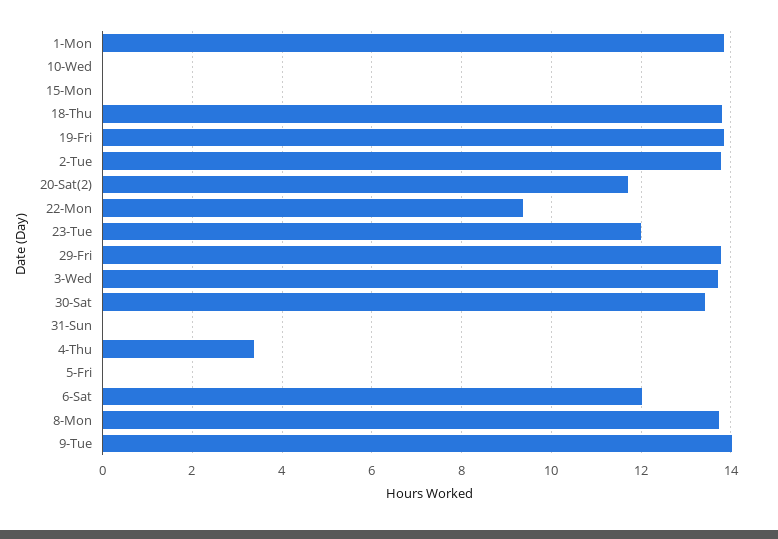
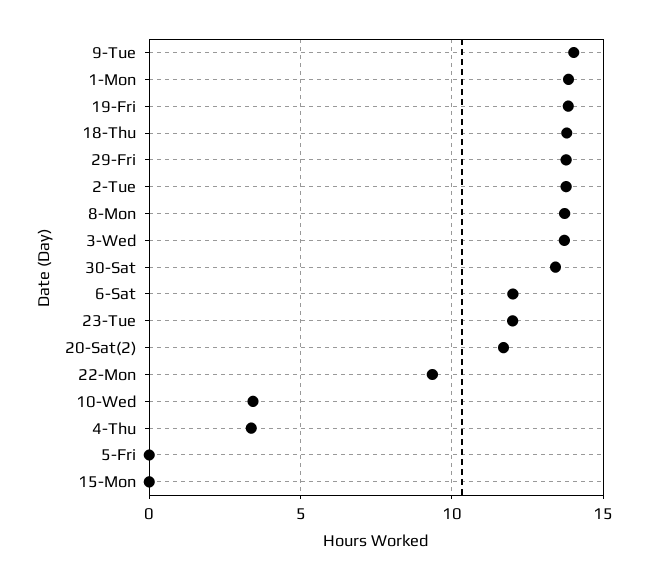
  {
    "1-Mon": 13.8,
-   "10-Wed": 0,
+   "10-Wed": 3.5,
    "15-Mon": 0,
    "18-Thu": 13.8,
    "19-Fri": 13.8,
    "2-Tue": 13.8,
    "20-Sat(2)": 11.8,
    "22-Mon": 9.4,
    "23-Tue": 12,
    "29-Fri": 13.8,
    "3-Wed": 13.8,
    "30-Sat": 13.4,
-   "31-Sun": 0,
    "4-Thu": 3.4,
    "5-Fri": 0,
    "6-Sat": 12,
    "8-Mon": 13.8,
    "9-Tue": 14
  }

